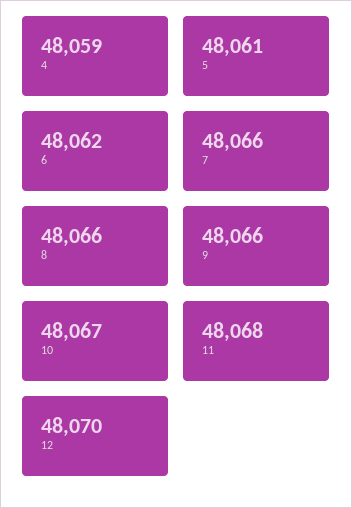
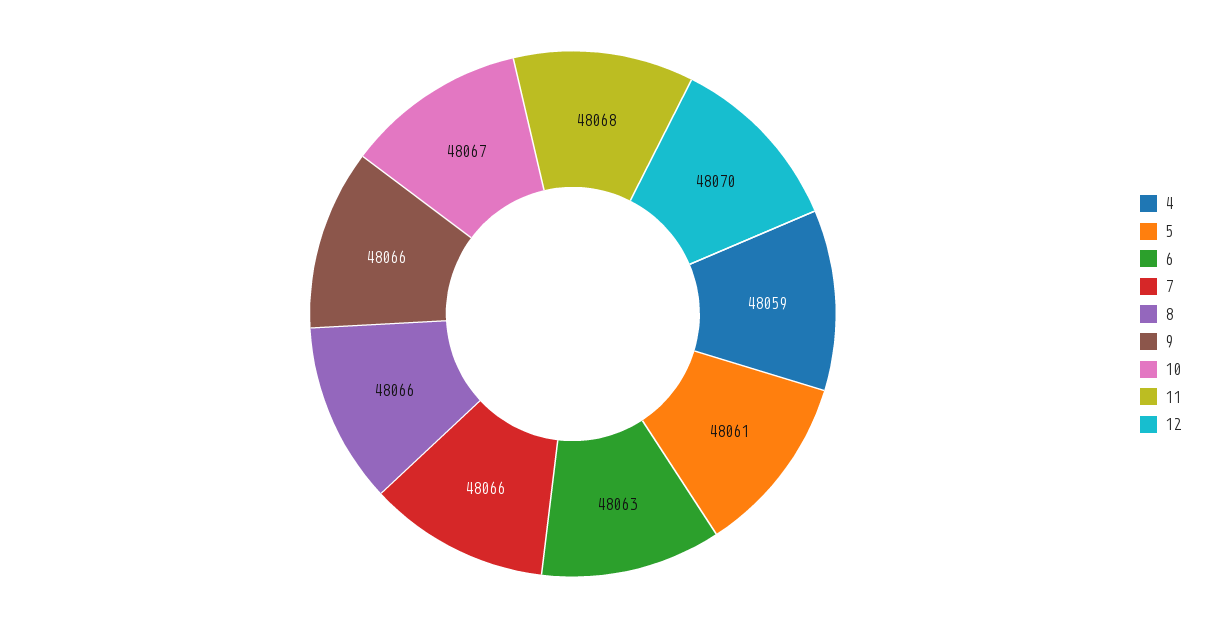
  {
    "4": 48059,
    "5": 48061,
-   "6": 48062,
+   "6": 48063,
    "7": 48066,
    "8": 48066,
    "9": 48066,
    "10": 48067,
    "11": 48068,
    "12": 48070
  }

